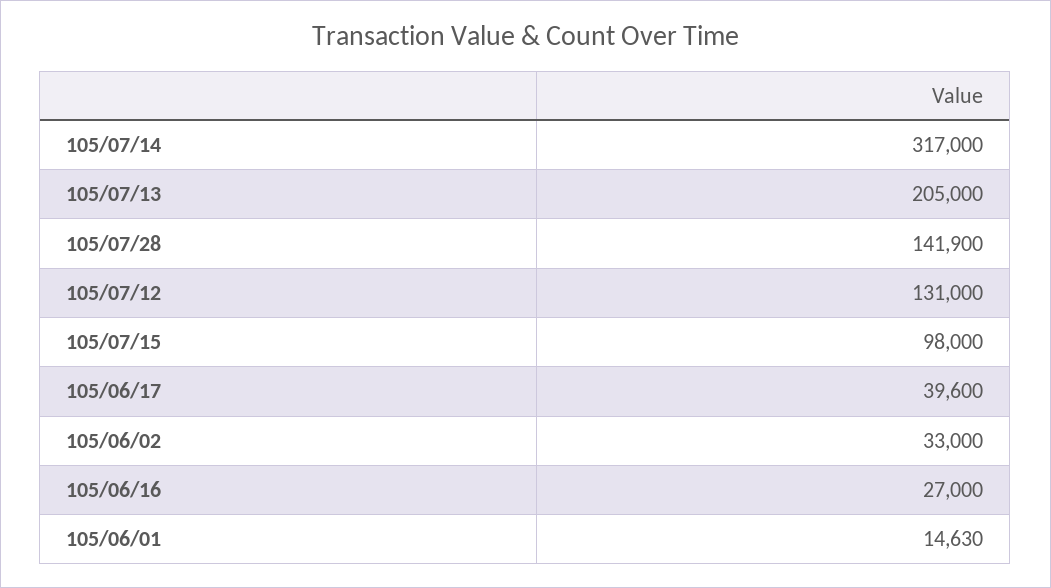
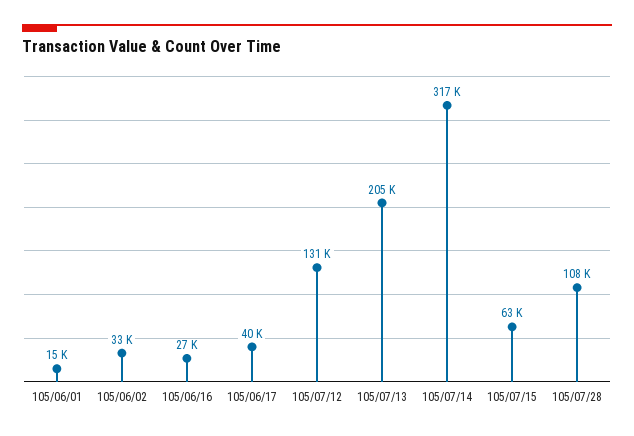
  {
    "105/07/14": 317000,
    "105/07/13": 205000,
-   "105/07/28": 141900,
+   "105/07/28": 108000,
    "105/07/12": 131000,
-   "105/07/15": 98000,
+   "105/07/15": 63000,
    "105/06/17": 39600,
    "105/06/02": 33000,
    "105/06/16": 27000,
    "105/06/01": 14630
  }

